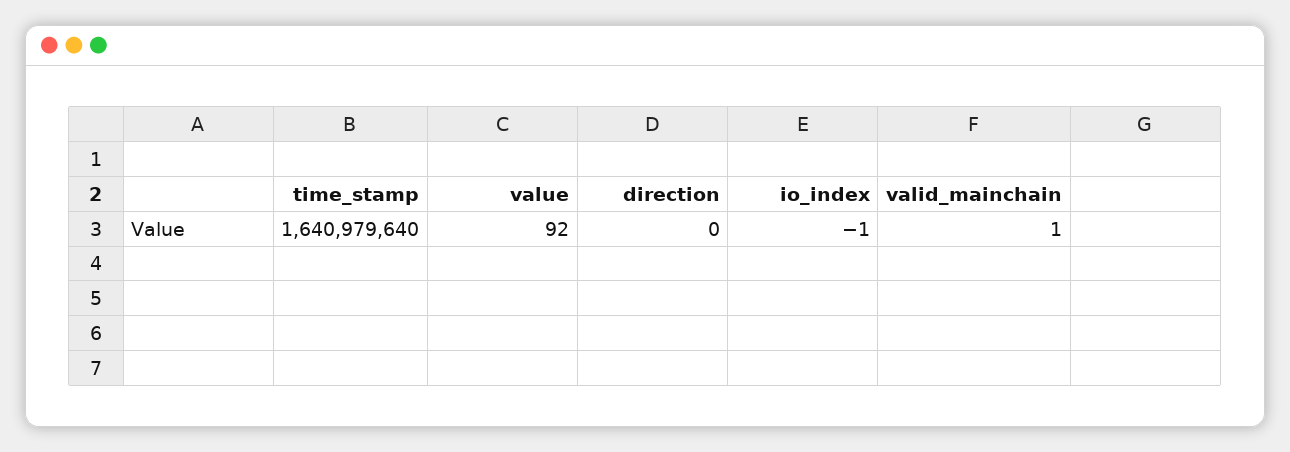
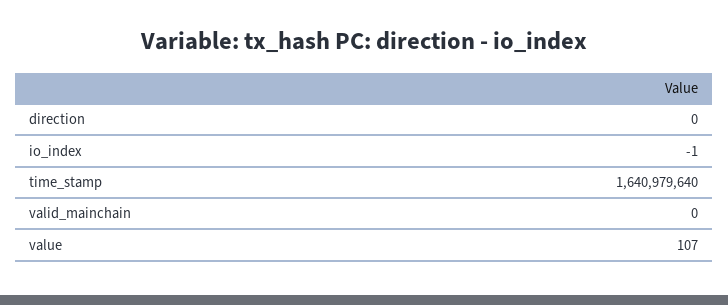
  {
    "time_stamp": 1640979640,
-   "value": 92,
+   "value": 107,
    "direction": 0,
    "io_index": -1,
-   "valid_mainchain": 1
+   "valid_mainchain": 0
  }

